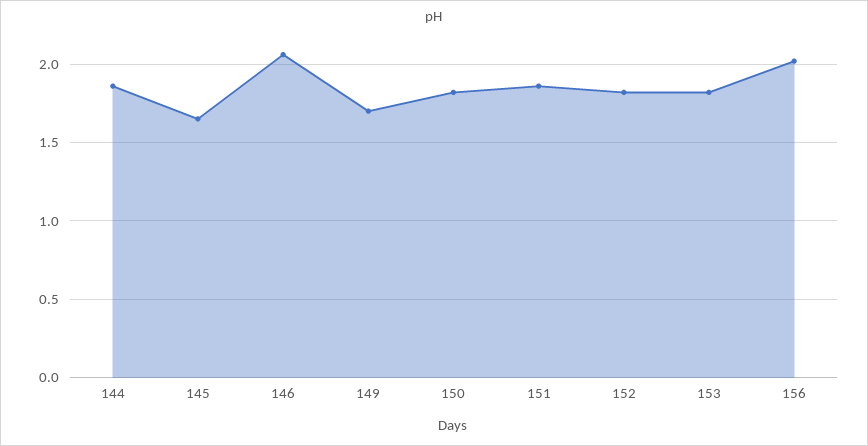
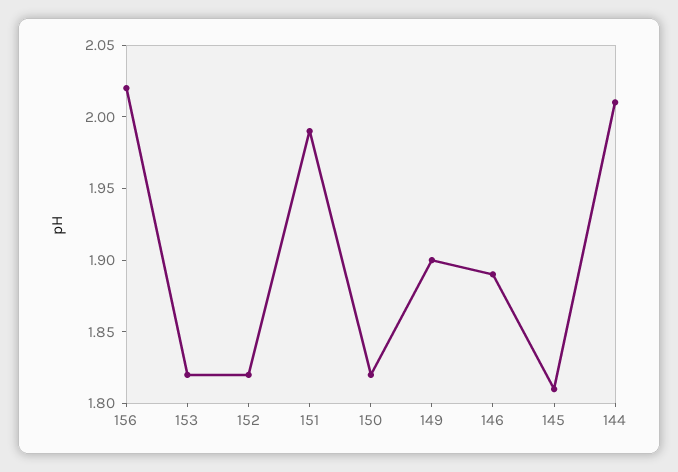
  {
-   "144": 1.85,
+   "144": 2.01,
-   "145": 1.65,
+   "145": 1.81,
-   "146": 2.05,
+   "146": 1.89,
-   "149": 1.7,
+   "149": 1.9,
    "150": 1.82,
-   "151": 1.85,
+   "151": 1.99,
    "152": 1.82,
    "153": 1.82,
    "156": 2.02
  }

